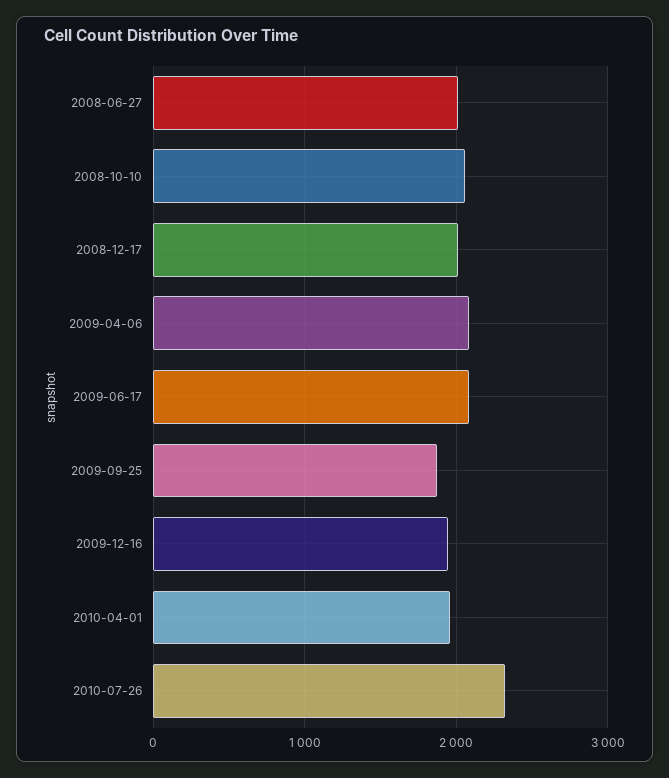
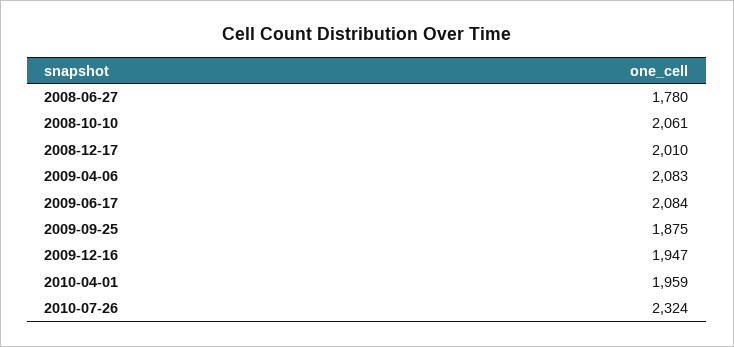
  {
-   "2008-06-27": 2000,
+   "2008-06-27": 1780,
    "2008-10-10": 2061,
    "2008-12-17": 2010,
    "2009-04-06": 2083,
    "2009-06-17": 2084,
    "2009-09-25": 1875,
    "2009-12-16": 1947,
    "2010-04-01": 1959,
    "2010-07-26": 2324
  }

